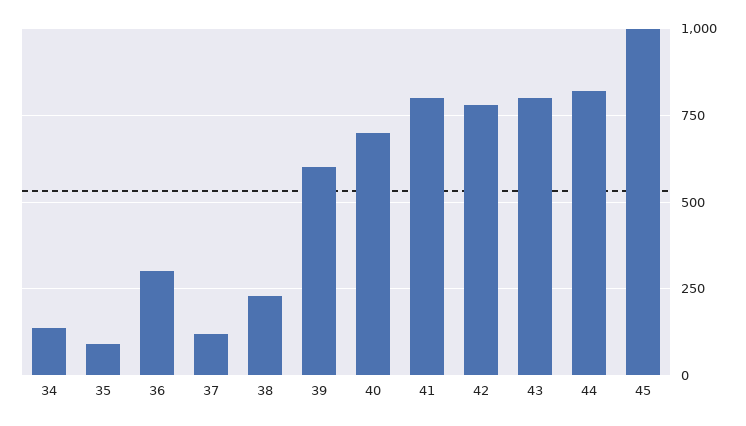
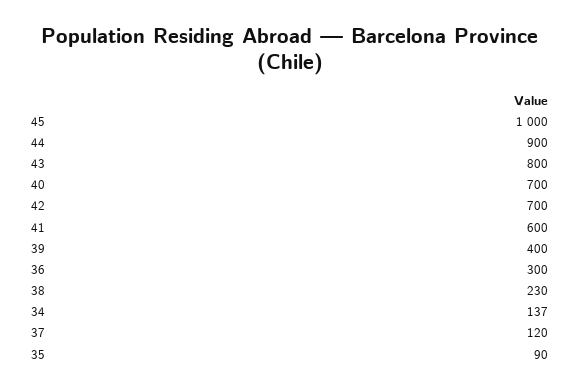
  {
    "34": 137,
    "35": 90,
    "36": 300,
    "37": 120,
    "38": 230,
-   "39": 600,
+   "39": 400,
    "40": 700,
-   "41": 800,
+   "41": 600,
-   "42": 775,
+   "42": 700,
    "43": 800,
-   "44": 825,
+   "44": 900,
    "45": 1000
  }

